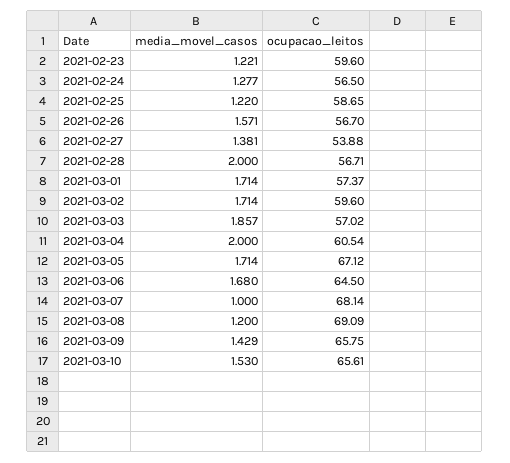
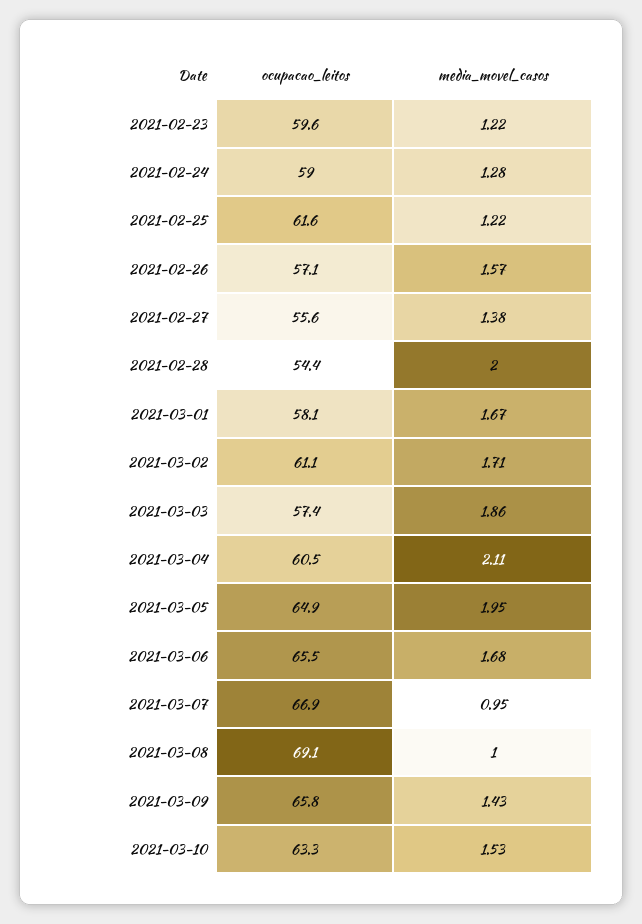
  {
    "media_movel_casos": {
      "2021-02-23": 1.221,
      "2021-02-24": 1.277,
      "2021-02-25": 1.22,
      "2021-02-26": 1.571,
      "2021-02-27": 1.381,
      "2021-02-28": 2,
-     "2021-03-01": 1.714,
+     "2021-03-01": 1.67,
      "2021-03-02": 1.714,
      "2021-03-03": 1.857,
-     "2021-03-04": 2,
+     "2021-03-04": 2.11,
-     "2021-03-05": 1.714,
+     "2021-03-05": 1.95,
      "2021-03-06": 1.68,
-     "2021-03-07": 1,
+     "2021-03-07": 0.95,
-     "2021-03-08": 1.2,
+     "2021-03-08": 1,
      "2021-03-09": 1.429,
      "2021-03-10": 1.53
    },
    "ocupacao_leitos": {
      "2021-02-23": 59.6,
-     "2021-02-24": 56.5,
+     "2021-02-24": 59,
-     "2021-02-25": 58.65,
+     "2021-02-25": 61.6,
-     "2021-02-26": 56.7,
+     "2021-02-26": 57.1,
-     "2021-02-27": 53.88,
+     "2021-02-27": 55.6,
-     "2021-02-28": 56.71,
+     "2021-02-28": 54.4,
-     "2021-03-01": 57.37,
+     "2021-03-01": 58.1,
-     "2021-03-02": 59.6,
+     "2021-03-02": 61.1,
-     "2021-03-03": 57.02,
+     "2021-03-03": 57.4,
      "2021-03-04": 60.54,
-     "2021-03-05": 67.12,
+     "2021-03-05": 64.9,
-     "2021-03-06": 64.5,
+     "2021-03-06": 65.5,
-     "2021-03-07": 68.14,
+     "2021-03-07": 66.9,
      "2021-03-08": 69.09,
      "2021-03-09": 65.75,
-     "2021-03-10": 65.61
+     "2021-03-10": 63.3
    }
  }

